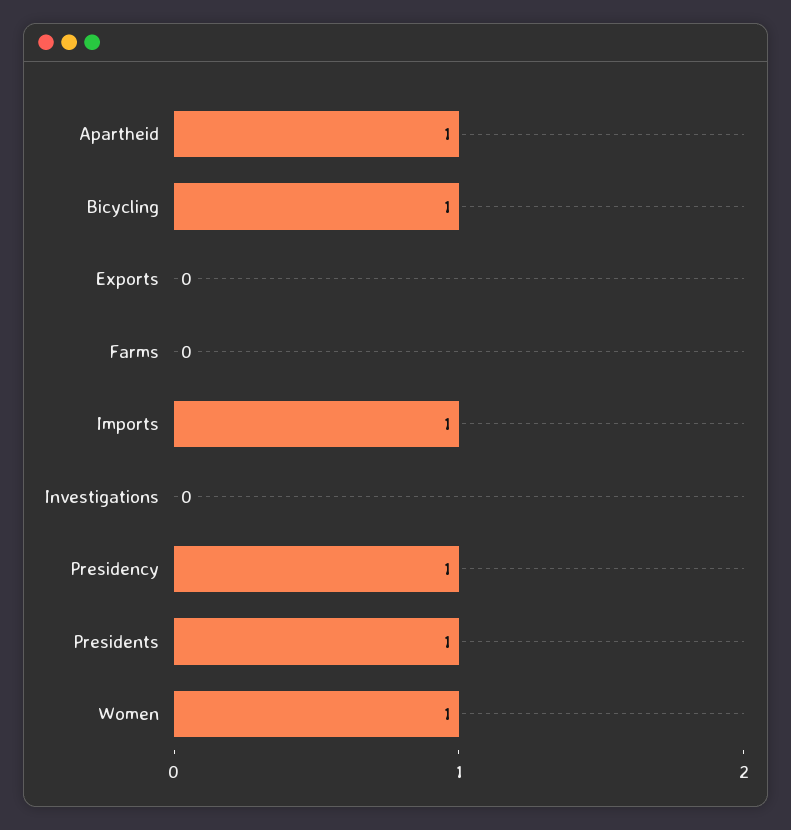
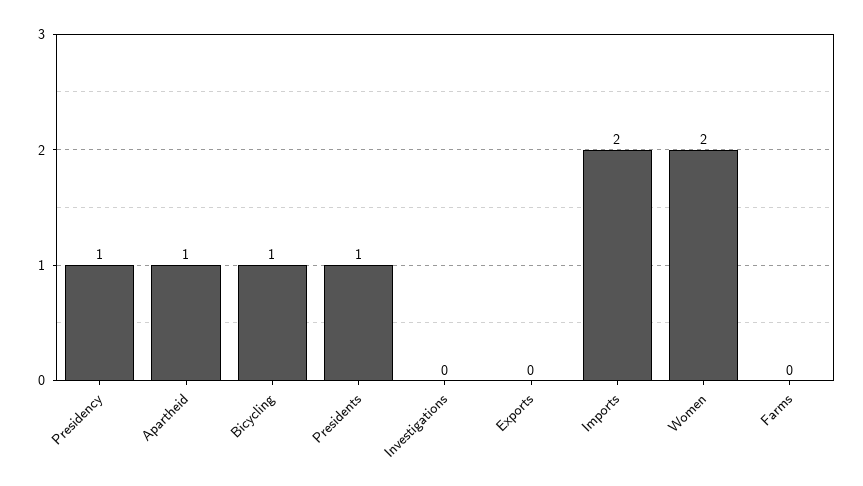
  {
    "Apartheid": 1,
    "Bicycling": 1,
    "Exports": 0,
    "Farms": 0,
-   "Imports": 1,
+   "Imports": 2,
    "Investigations": 0,
    "Presidency": 1,
    "Presidents": 1,
-   "Women": 1
+   "Women": 2
  }

